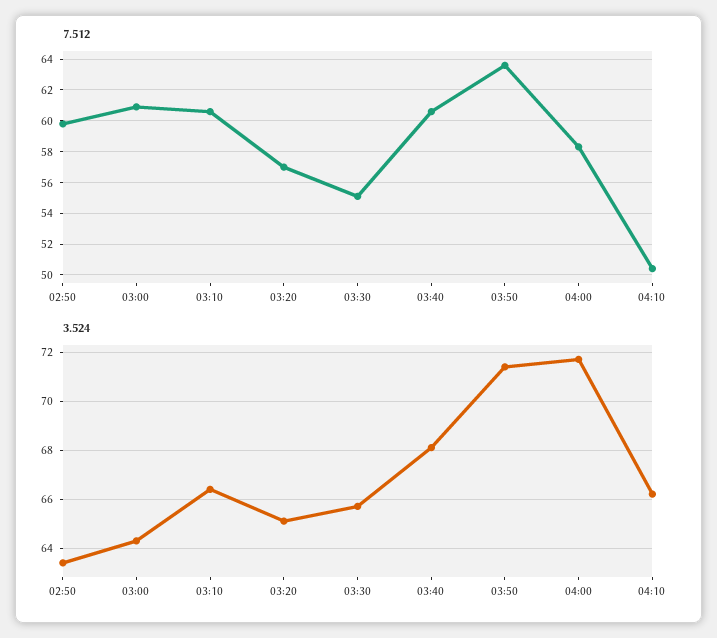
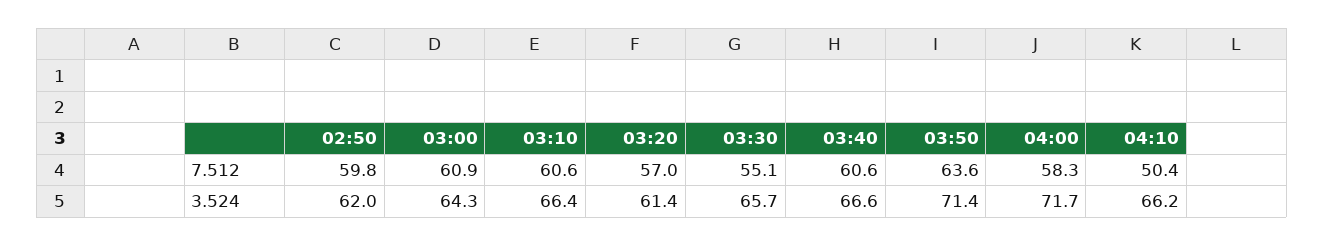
  {
    "7.512": {
      "02:50": 59.8,
      "03:00": 60.9,
      "03:10": 60.6,
      "03:20": 57,
      "03:30": 55.1,
      "03:40": 60.6,
      "03:50": 63.6,
      "04:00": 58.3,
      "04:10": 50.4
    },
    "3.524": {
-     "02:50": 63.5,
+     "02:50": 62,
      "03:00": 64.3,
      "03:10": 66.4,
-     "03:20": 65,
+     "03:20": 61.4,
      "03:30": 65.7,
-     "03:40": 68,
+     "03:40": 66.6,
      "03:50": 71.4,
      "04:00": 71.7,
      "04:10": 66.2
    }
  }

